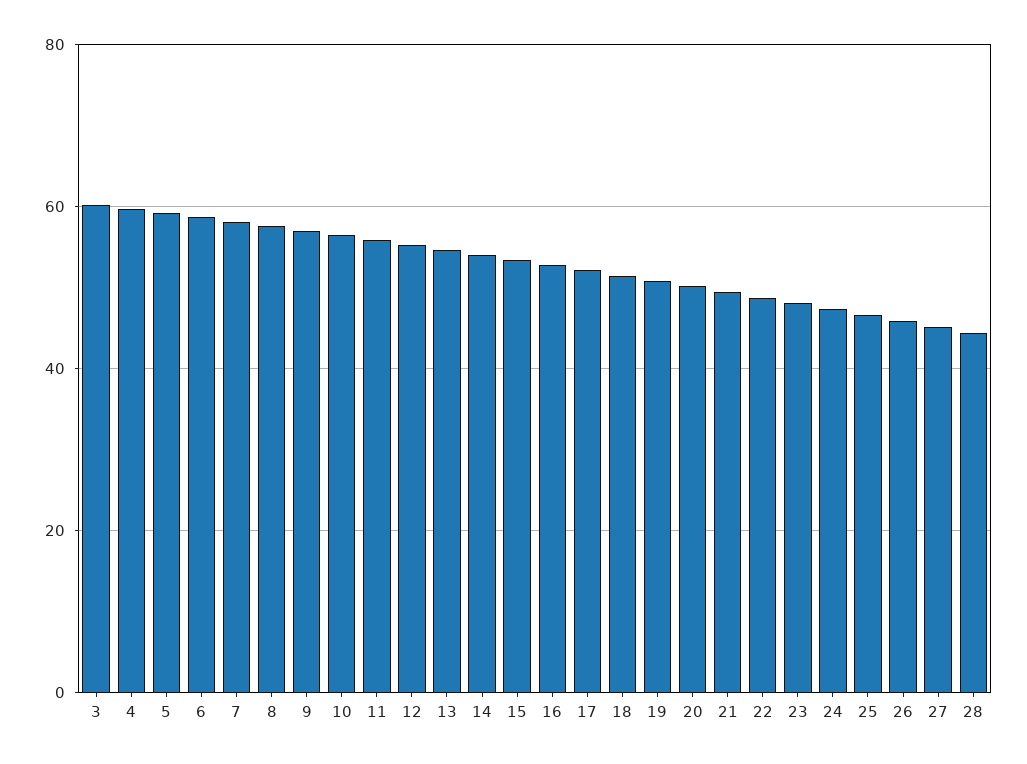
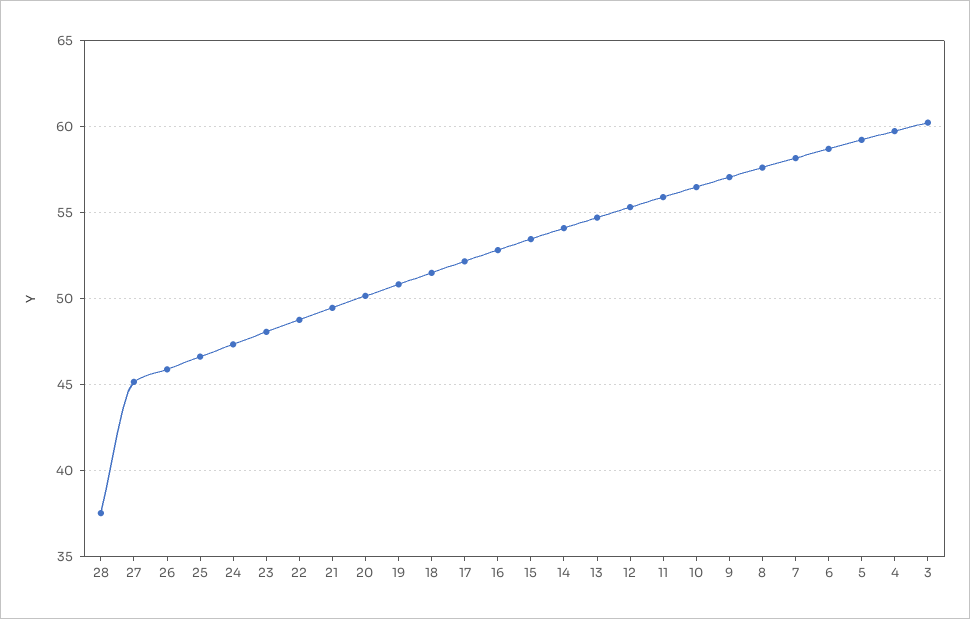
  {
    "3": 60,
    "4": 59.5,
    "5": 59,
    "6": 58.5,
    "7": 58,
    "8": 57.5,
    "9": 57,
    "10": 56.5,
    "11": 56,
    "12": 55.5,
    "13": 54.5,
    "14": 54,
    "15": 53.5,
    "16": 53,
    "17": 52,
    "18": 51.5,
    "19": 51,
    "20": 50,
    "21": 49.5,
    "22": 49,
    "23": 48,
    "24": 47.5,
    "25": 46.5,
    "26": 46,
    "27": 45,
-   "28": 44
+   "28": 37.5
  }

